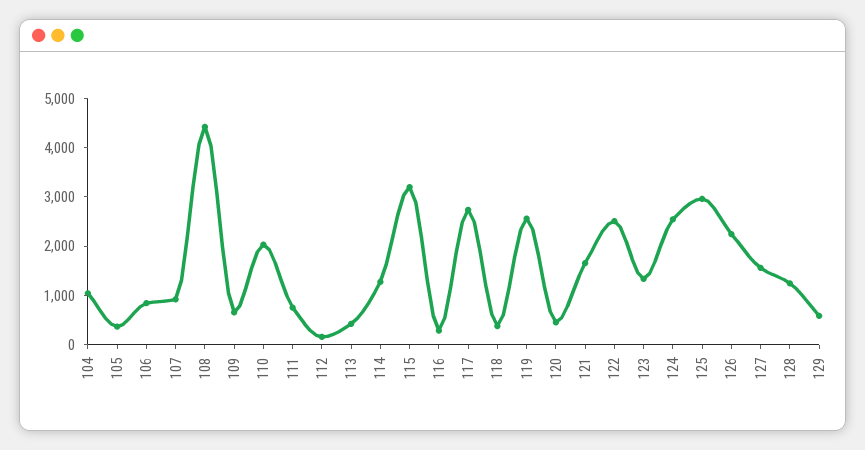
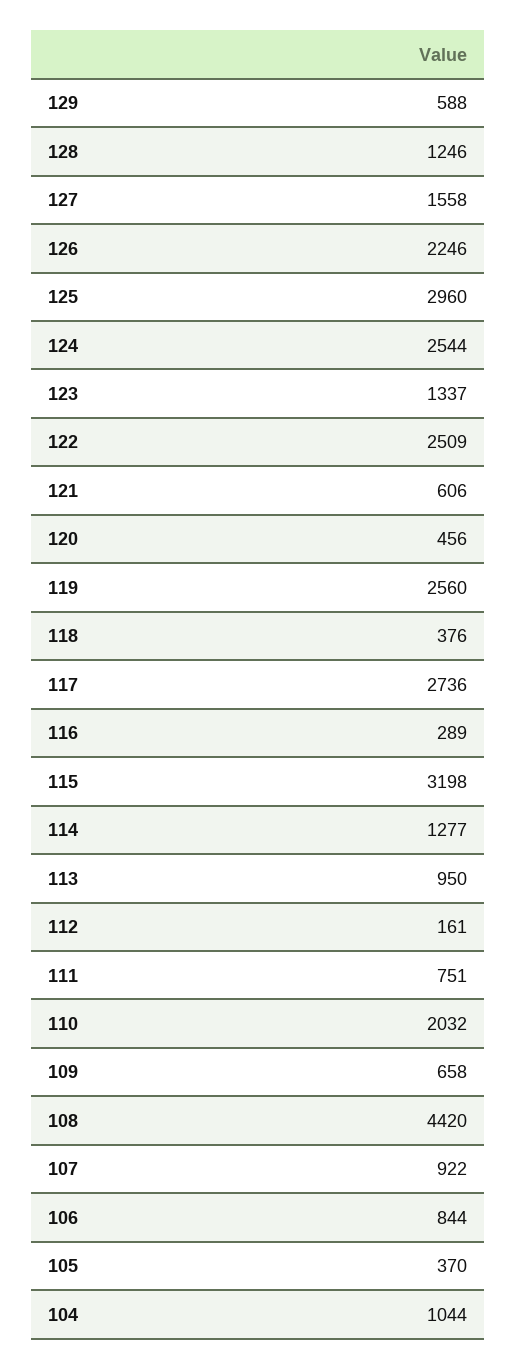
  {
    "104": 1044,
    "105": 370,
    "106": 844,
    "107": 922,
    "108": 4420,
    "109": 658,
    "110": 2032,
    "111": 751,
    "112": 161,
-   "113": 400,
+   "113": 950,
    "114": 1277,
    "115": 3198,
    "116": 289,
    "117": 2736,
    "118": 376,
    "119": 2560,
    "120": 456,
-   "121": 1600,
+   "121": 606,
    "122": 2509,
    "123": 1337,
    "124": 2544,
    "125": 2960,
    "126": 2246,
    "127": 1558,
    "128": 1246,
    "129": 588
  }

